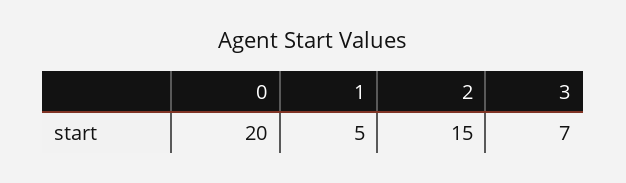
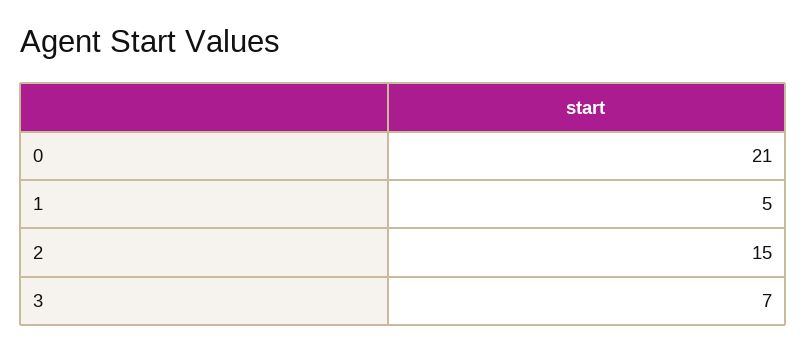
  {
-   "0": 20,
+   "0": 21,
    "1": 5,
    "2": 15,
    "3": 7
  }

